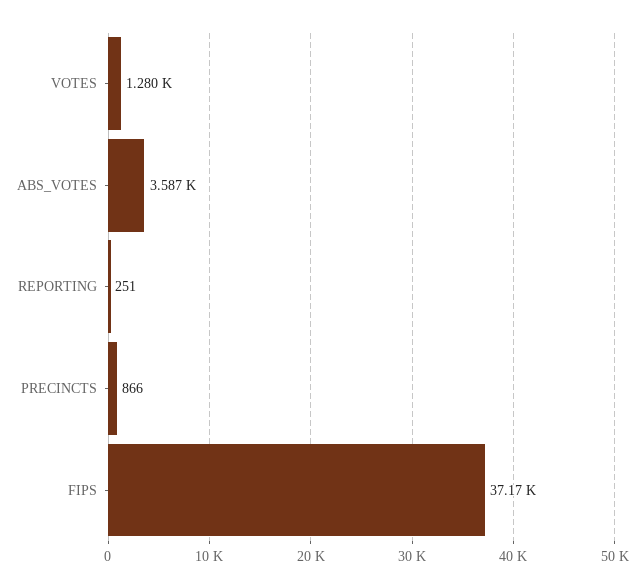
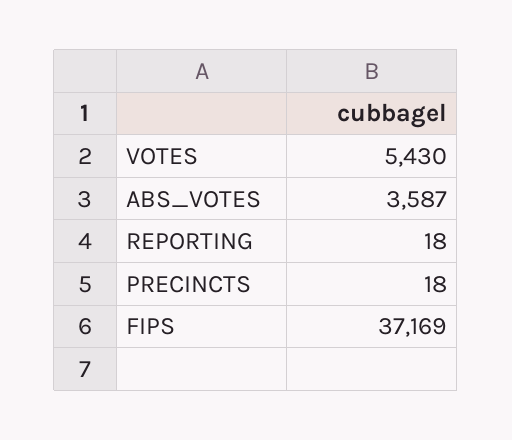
  {
-   "VOTES": 1280,
+   "VOTES": 5430,
    "ABS_VOTES": 3587,
-   "REPORTING": 251,
+   "REPORTING": 18,
-   "PRECINCTS": 866,
+   "PRECINCTS": 18,
    "FIPS": 37169
  }

